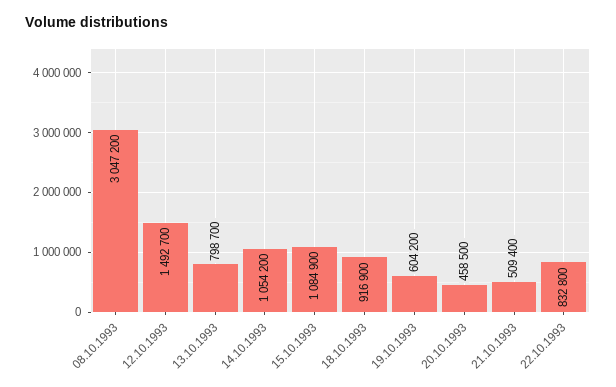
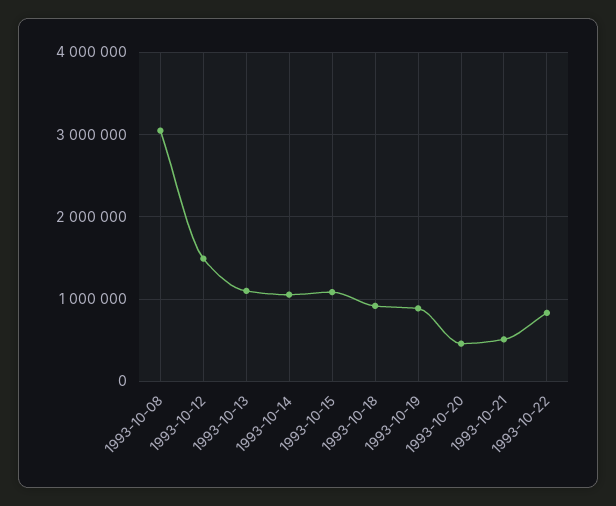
  {
    "08.10.1993": 3047200,
    "12.10.1993": 1492700,
-   "13.10.1993": 798700,
+   "13.10.1993": 1100000,
    "14.10.1993": 1054200,
    "15.10.1993": 1084900,
    "18.10.1993": 916900,
-   "19.10.1993": 604200,
+   "19.10.1993": 900000,
    "20.10.1993": 458500,
    "21.10.1993": 509400,
    "22.10.1993": 832800
  }

